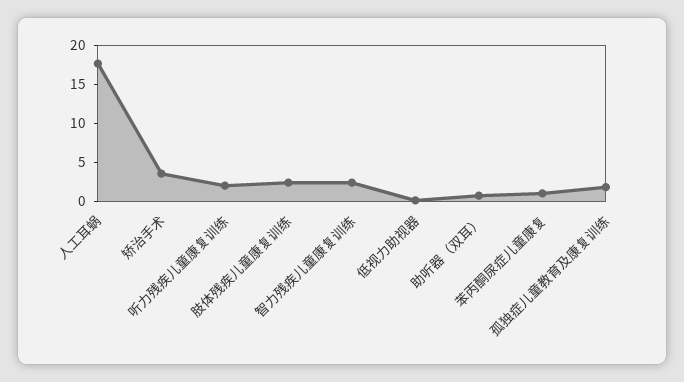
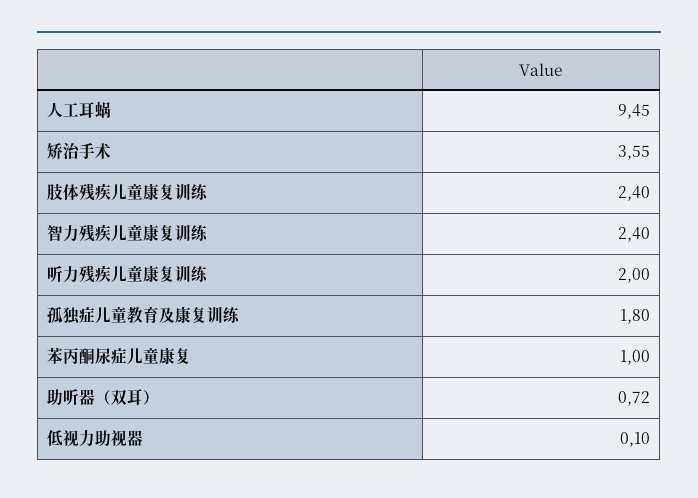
  {
-   "人工耳蜗": 17.5,
+   "人工耳蜗": 9.45,
    "矫治手术": 3.55,
    "听力残疾儿童康复训练": 2,
    "肢体残疾儿童康复训练": 2.4,
    "智力残疾儿童康复训练": 2.4,
    "低视力助视器": 0.1,
    "助听器（双耳）": 0.72,
    "苯丙酮尿症儿童康复": 1,
    "孤独症儿童教育及康复训练": 1.8
  }

